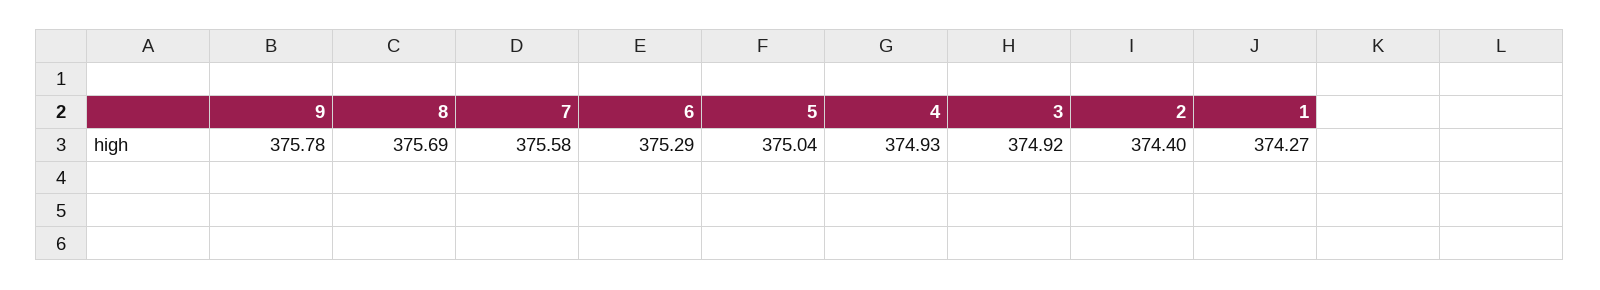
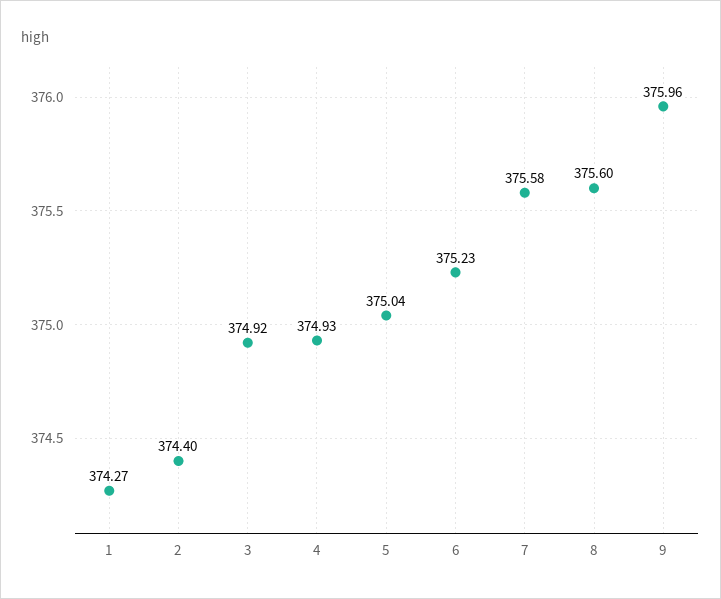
  {
-   "9": 375.78,
+   "9": 375.96,
-   "8": 375.69,
+   "8": 375.6,
    "7": 375.58,
-   "6": 375.29,
+   "6": 375.23,
    "5": 375.04,
    "4": 374.93,
    "3": 374.92,
    "2": 374.4,
    "1": 374.27
  }

